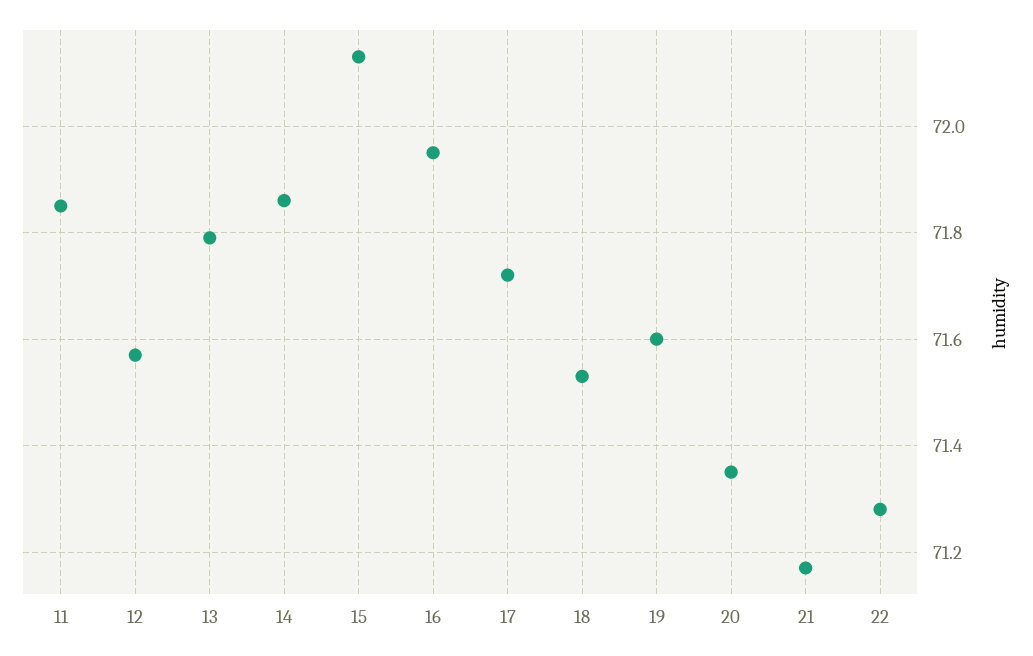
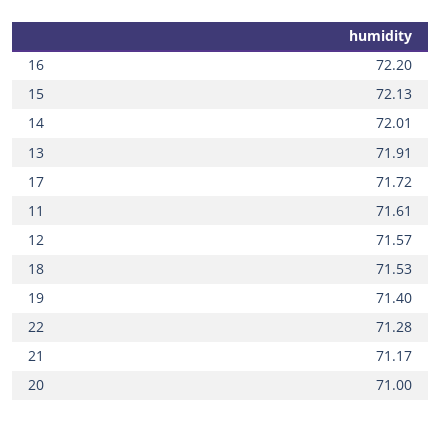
  {
-   "11": 71.85,
+   "11": 71.61,
    "12": 71.57,
-   "13": 71.8,
+   "13": 71.91,
-   "14": 71.85,
+   "14": 72.01,
    "15": 72.13,
-   "16": 71.95,
+   "16": 72.2,
    "17": 71.72,
    "18": 71.53,
-   "19": 71.6,
+   "19": 71.4,
-   "20": 71.35,
+   "20": 71,
    "21": 71.17,
    "22": 71.28
  }

